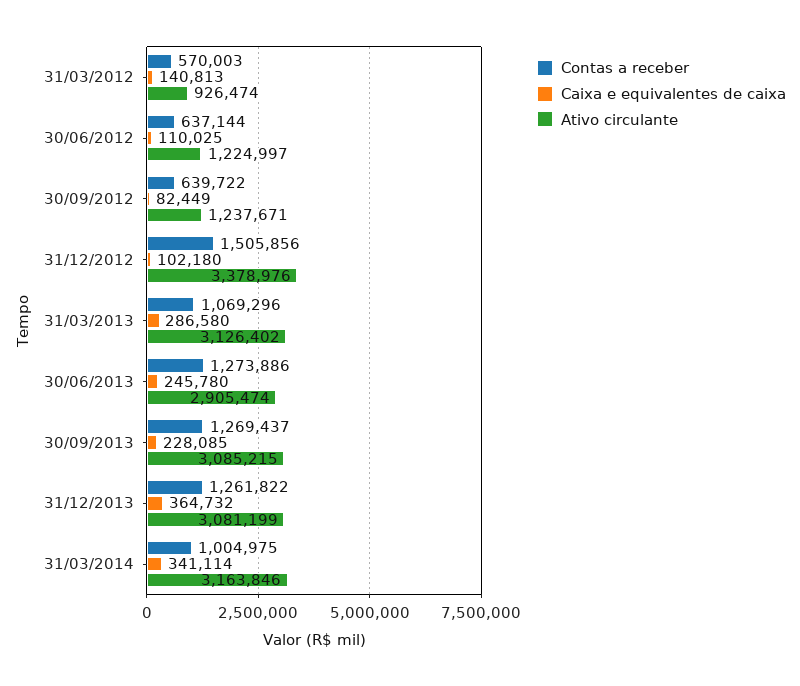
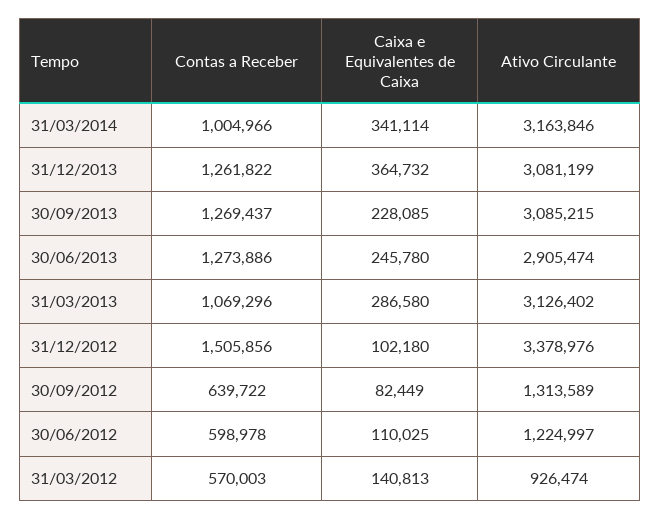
  {
    "Contas a receber": {
      "31/03/2012": 570003,
-     "30/06/2012": 637144,
+     "30/06/2012": 598978,
      "30/09/2012": 639722,
      "31/12/2012": 1505856,
      "31/03/2013": 1069296,
      "30/06/2013": 1273886,
      "30/09/2013": 1269437,
      "31/12/2013": 1261822,
-     "31/03/2014": 1004975
+     "31/03/2014": 1004966
    },
    "Caixa e equivalentes de caixa": {
      "31/03/2012": 140813,
      "30/06/2012": 110025,
      "30/09/2012": 82449,
      "31/12/2012": 102180,
      "31/03/2013": 286580,
      "30/06/2013": 245780,
      "30/09/2013": 228085,
      "31/12/2013": 364732,
      "31/03/2014": 341114
    },
    "Ativo circulante": {
      "31/03/2012": 926474,
      "30/06/2012": 1224997,
-     "30/09/2012": 1237671,
+     "30/09/2012": 1313589,
      "31/12/2012": 3378976,
      "31/03/2013": 3126402,
      "30/06/2013": 2905474,
      "30/09/2013": 3085215,
      "31/12/2013": 3081199,
      "31/03/2014": 3163846
    }
  }

